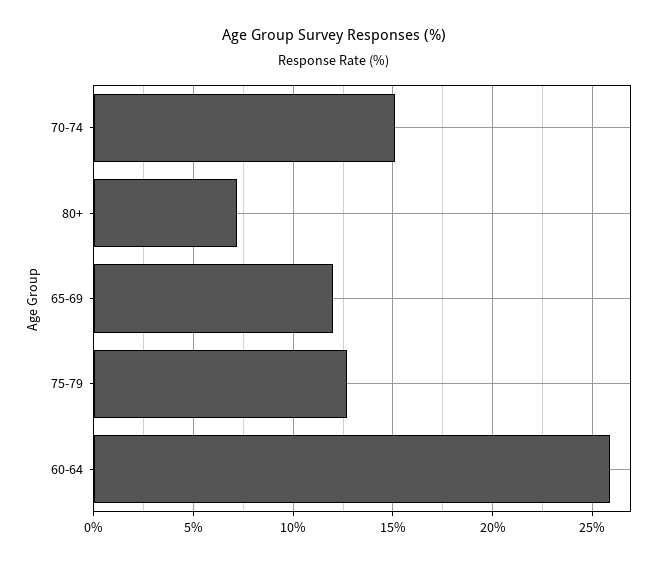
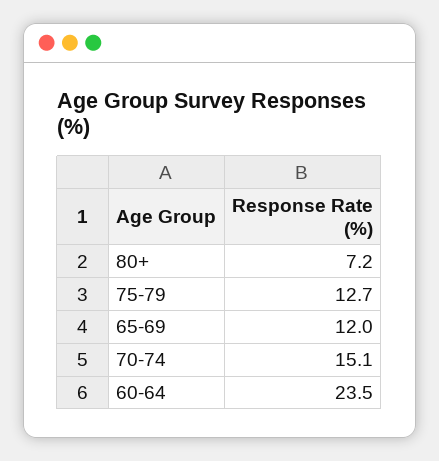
  {
    "70-74": 15.1,
    "80+": 7.2,
    "65-69": 12,
    "75-79": 12.7,
-   "60-64": 26
+   "60-64": 23.5
  }

